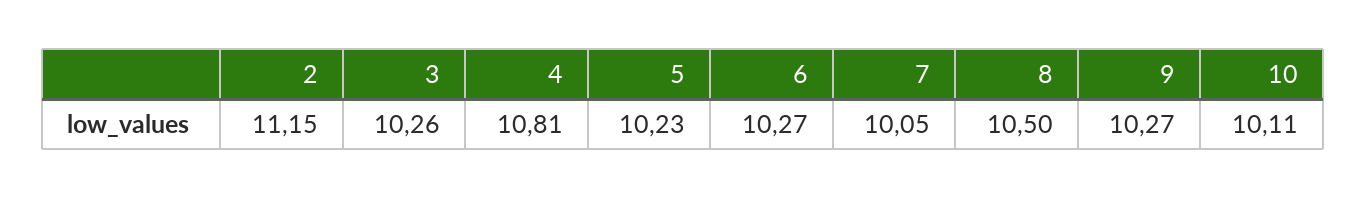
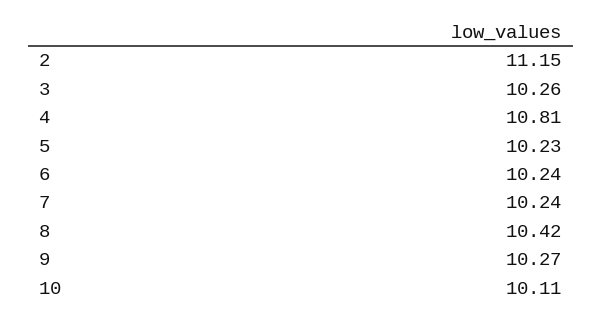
  {
    "2": 11.15,
    "3": 10.26,
    "4": 10.81,
    "5": 10.23,
-   "6": 10.27,
+   "6": 10.24,
-   "7": 10.05,
+   "7": 10.24,
-   "8": 10.5,
+   "8": 10.42,
    "9": 10.27,
    "10": 10.11
  }

